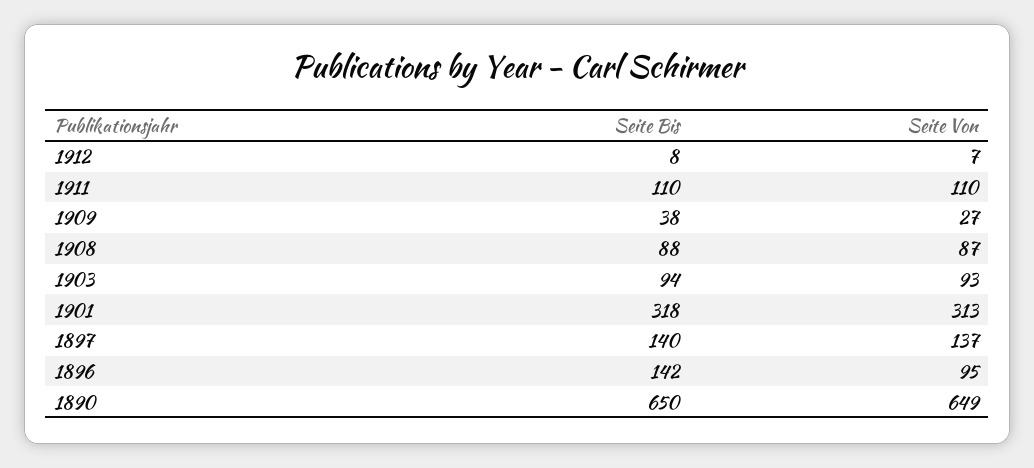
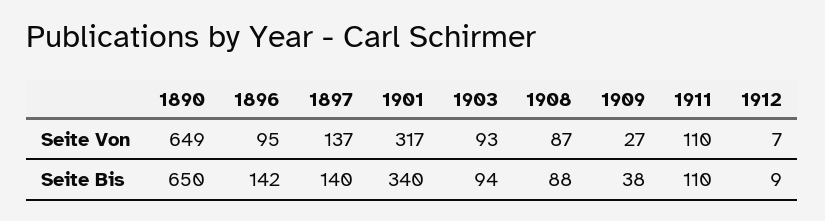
  {
    "Seite Bis": {
-     "1912": 8,
+     "1912": 9,
      "1911": 110,
      "1909": 38,
      "1908": 88,
      "1903": 94,
-     "1901": 318,
+     "1901": 340,
      "1897": 140,
      "1896": 142,
      "1890": 650
    },
    "Seite Von": {
      "1912": 7,
      "1911": 110,
      "1909": 27,
      "1908": 87,
      "1903": 93,
-     "1901": 313,
+     "1901": 317,
      "1897": 137,
      "1896": 95,
      "1890": 649
    }
  }

